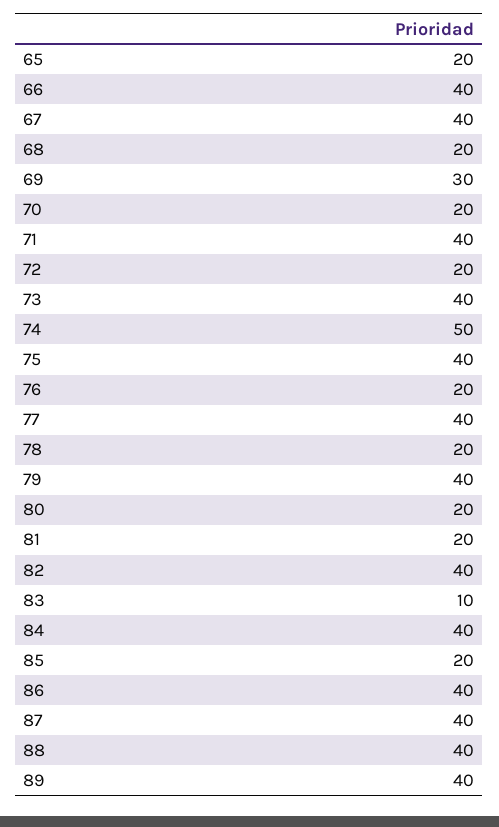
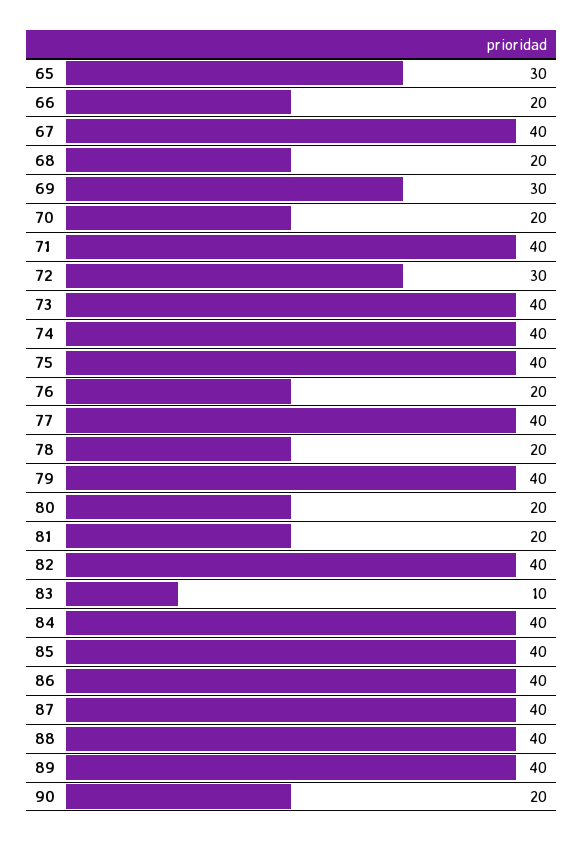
  {
-   "65": 20,
+   "65": 30,
-   "66": 40,
+   "66": 20,
    "67": 40,
    "68": 20,
    "69": 30,
    "70": 20,
    "71": 40,
-   "72": 20,
+   "72": 30,
    "73": 40,
-   "74": 50,
+   "74": 40,
    "75": 40,
    "76": 20,
    "77": 40,
    "78": 20,
    "79": 40,
    "80": 20,
    "81": 20,
    "82": 40,
    "83": 10,
    "84": 40,
-   "85": 20,
+   "85": 40,
    "86": 40,
    "87": 40,
    "88": 40,
-   "89": 40
+   "89": 40,
+   "90": 20
  }

